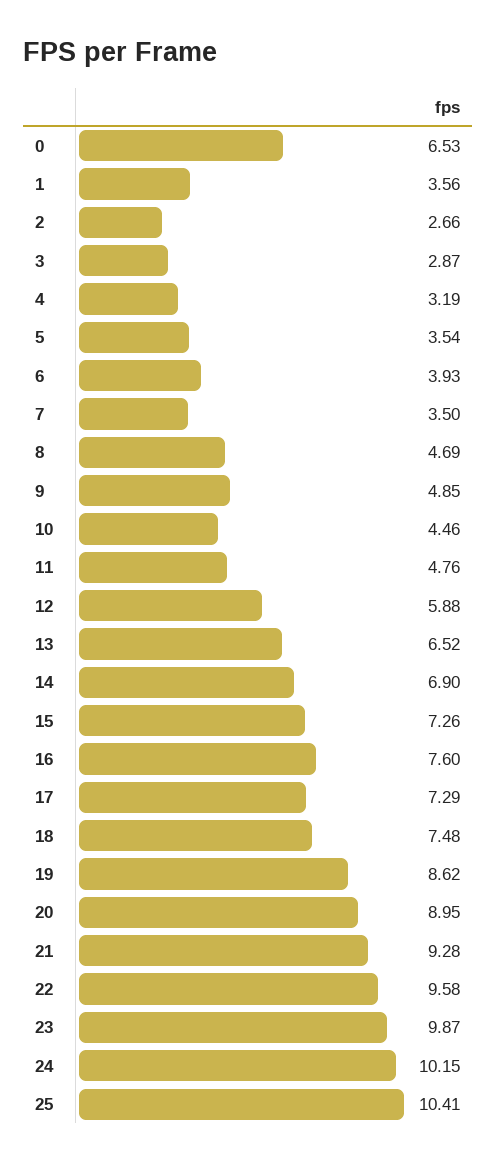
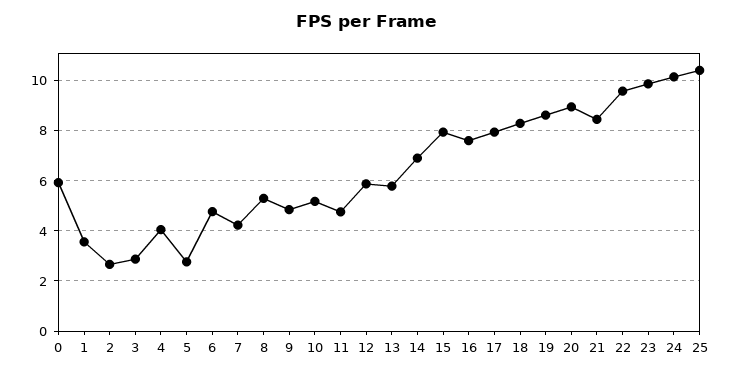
  {
-   "0": 6.53,
+   "0": 6,
    "1": 3.56,
    "2": 2.66,
    "3": 2.87,
-   "4": 3.19,
+   "4": 4,
-   "5": 3.54,
+   "5": 2.75,
-   "6": 3.93,
+   "6": 4.75,
-   "7": 3.5,
+   "7": 4.25,
-   "8": 4.69,
+   "8": 5.25,
    "9": 4.85,
-   "10": 4.46,
+   "10": 5.25,
    "11": 4.76,
    "12": 5.88,
-   "13": 6.52,
+   "13": 5.75,
    "14": 6.9,
-   "15": 7.26,
+   "15": 8,
    "16": 7.6,
-   "17": 7.29,
+   "17": 8,
-   "18": 7.48,
+   "18": 8.25,
    "19": 8.62,
    "20": 8.95,
-   "21": 9.28,
+   "21": 8.5,
    "22": 9.58,
    "23": 9.87,
    "24": 10.15,
    "25": 10.41
  }

